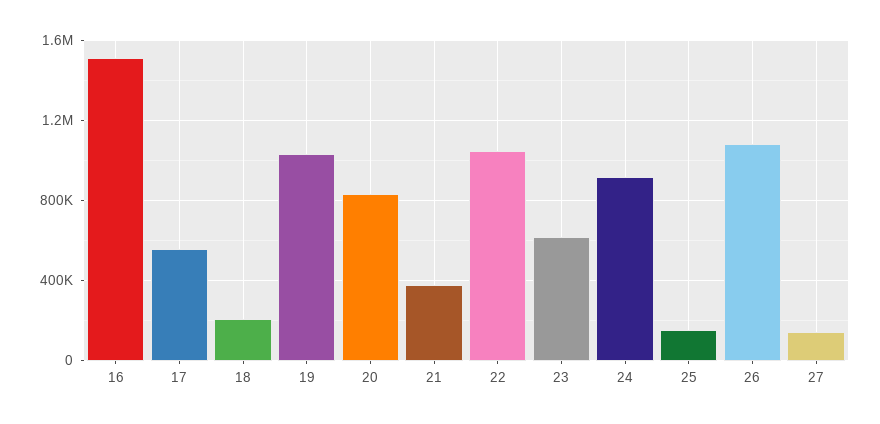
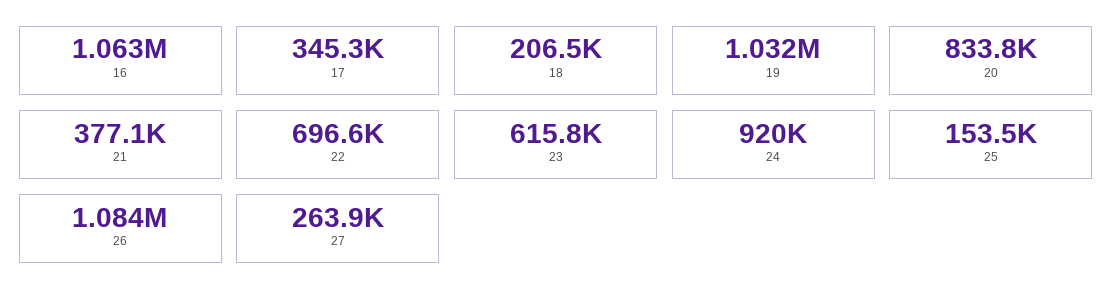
  {
-   "16": 1500000,
+   "16": 1063000,
-   "17": 550000,
+   "17": 345300,
    "18": 206500,
    "19": 1032000,
    "20": 833800,
    "21": 377100,
-   "22": 1050000,
+   "22": 696600,
    "23": 615800,
    "24": 920000,
    "25": 153500,
    "26": 1084000,
-   "27": 150000
+   "27": 263900
  }

